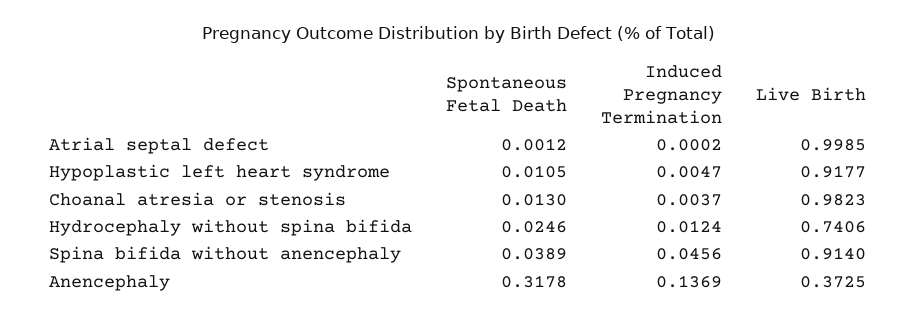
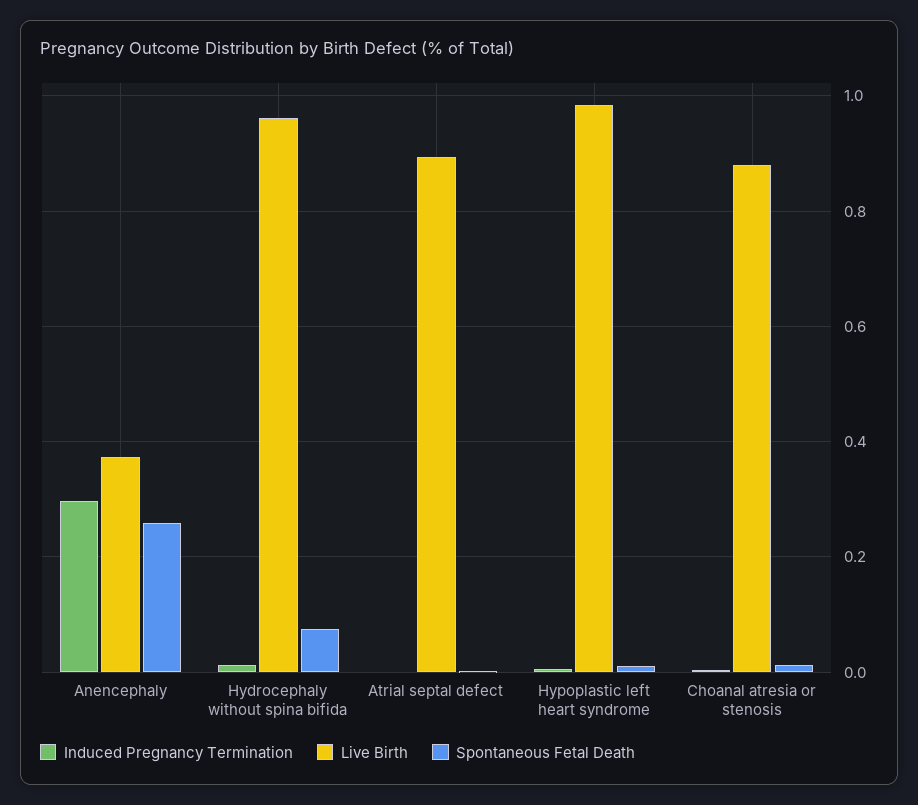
  {
    "Spontaneous Fetal Death": {
      "Atrial septal defect": 0.0012,
      "Hypoplastic left heart syndrome": 0.0105,
      "Choanal atresia or stenosis": 0.013,
-     "Hydrocephaly without spina bifida": 0.0246,
+     "Hydrocephaly without spina bifida": 0.08,
-     "Spina bifida without anencephaly": 0.0389,
-     "Anencephaly": 0.3178
+     "Anencephaly": 0.26
    },
    "Induced Pregnancy Termination": {
      "Atrial septal defect": 0.0002,
      "Hypoplastic left heart syndrome": 0.0047,
      "Choanal atresia or stenosis": 0.0037,
      "Hydrocephaly without spina bifida": 0.0124,
-     "Spina bifida without anencephaly": 0.0456,
-     "Anencephaly": 0.1369
+     "Anencephaly": 0.3
    },
    "Live Birth": {
-     "Atrial septal defect": 0.9985,
+     "Atrial septal defect": 0.9,
-     "Hypoplastic left heart syndrome": 0.9177,
+     "Hypoplastic left heart syndrome": 0.98,
-     "Choanal atresia or stenosis": 0.9823,
+     "Choanal atresia or stenosis": 0.88,
-     "Hydrocephaly without spina bifida": 0.7406,
+     "Hydrocephaly without spina bifida": 0.96,
-     "Spina bifida without anencephaly": 0.914,
      "Anencephaly": 0.3725
    }
  }

